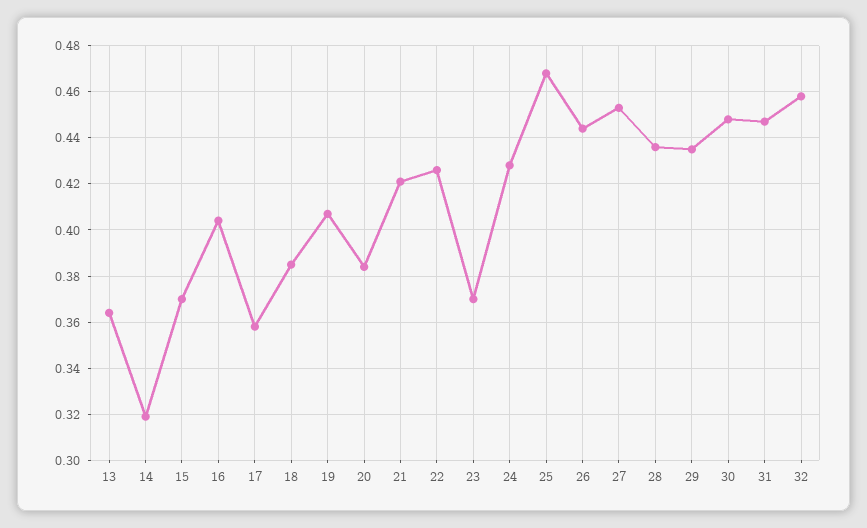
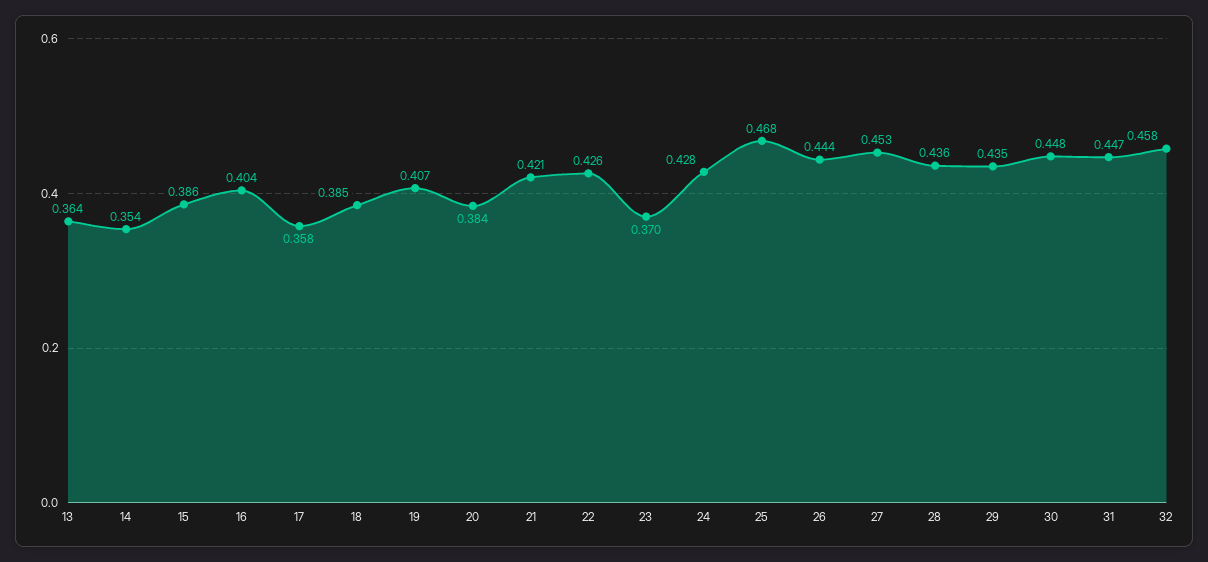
  {
    "13": 0.364,
-   "14": 0.32,
+   "14": 0.354,
-   "15": 0.37,
+   "15": 0.386,
    "16": 0.404,
    "17": 0.358,
    "18": 0.385,
    "19": 0.407,
    "20": 0.384,
    "21": 0.421,
    "22": 0.426,
    "23": 0.37,
    "24": 0.428,
    "25": 0.468,
    "26": 0.444,
    "27": 0.453,
    "28": 0.436,
    "29": 0.435,
    "30": 0.448,
    "31": 0.447,
    "32": 0.458
  }

